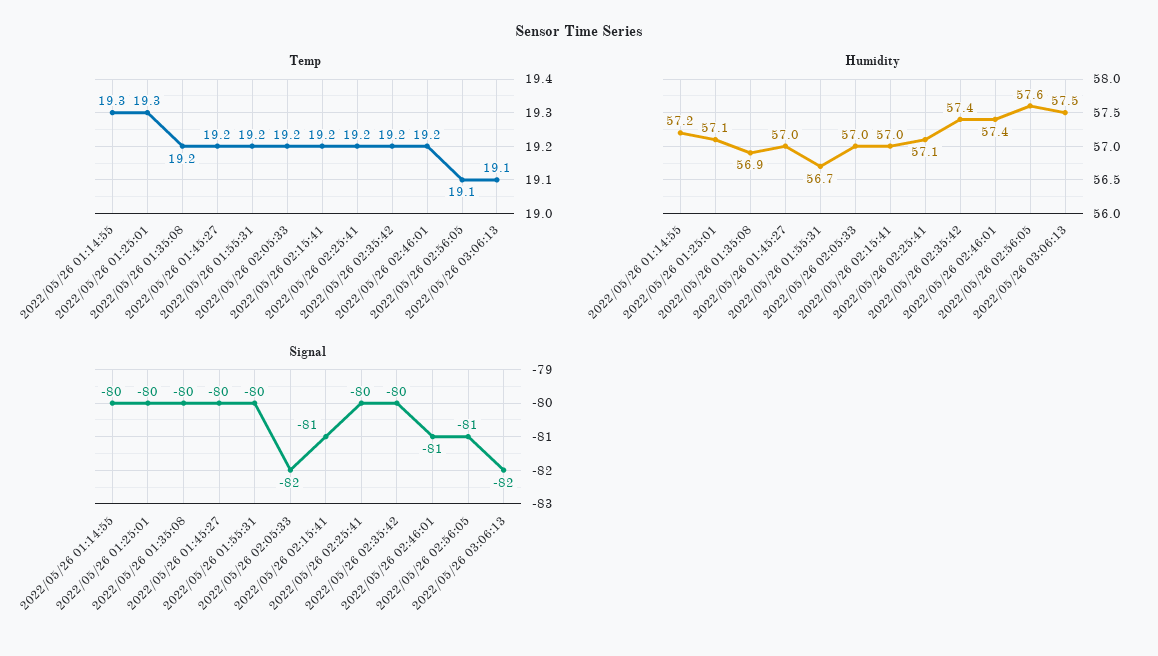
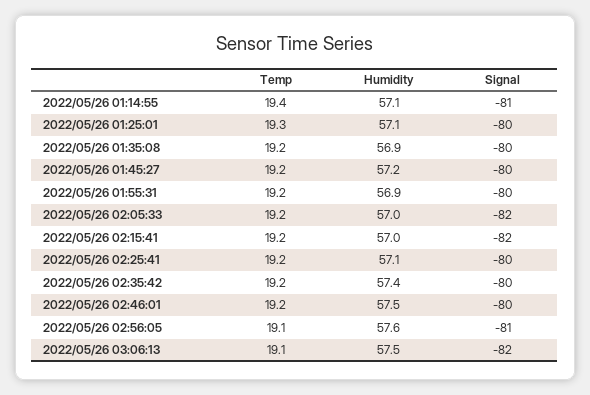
  {
    "Temp": {
-     "2022/05/26 01:14:55": 19.3,
+     "2022/05/26 01:14:55": 19.4,
      "2022/05/26 01:25:01": 19.3,
      "2022/05/26 01:35:08": 19.2,
      "2022/05/26 01:45:27": 19.2,
      "2022/05/26 01:55:31": 19.2,
      "2022/05/26 02:05:33": 19.2,
      "2022/05/26 02:15:41": 19.2,
      "2022/05/26 02:25:41": 19.2,
      "2022/05/26 02:35:42": 19.2,
      "2022/05/26 02:46:01": 19.2,
      "2022/05/26 02:56:05": 19.1,
      "2022/05/26 03:06:13": 19.1
    },
    "Humidity": {
-     "2022/05/26 01:14:55": 57.2,
+     "2022/05/26 01:14:55": 57.1,
      "2022/05/26 01:25:01": 57.1,
      "2022/05/26 01:35:08": 56.9,
-     "2022/05/26 01:45:27": 57,
+     "2022/05/26 01:45:27": 57.2,
-     "2022/05/26 01:55:31": 56.7,
+     "2022/05/26 01:55:31": 56.9,
      "2022/05/26 02:05:33": 57,
      "2022/05/26 02:15:41": 57,
      "2022/05/26 02:25:41": 57.1,
      "2022/05/26 02:35:42": 57.4,
-     "2022/05/26 02:46:01": 57.4,
+     "2022/05/26 02:46:01": 57.5,
      "2022/05/26 02:56:05": 57.6,
      "2022/05/26 03:06:13": 57.5
    },
    "Signal": {
-     "2022/05/26 01:14:55": -80,
+     "2022/05/26 01:14:55": -81,
      "2022/05/26 01:25:01": -80,
      "2022/05/26 01:35:08": -80,
      "2022/05/26 01:45:27": -80,
      "2022/05/26 01:55:31": -80,
      "2022/05/26 02:05:33": -82,
-     "2022/05/26 02:15:41": -81,
+     "2022/05/26 02:15:41": -82,
      "2022/05/26 02:25:41": -80,
      "2022/05/26 02:35:42": -80,
-     "2022/05/26 02:46:01": -81,
+     "2022/05/26 02:46:01": -80,
      "2022/05/26 02:56:05": -81,
      "2022/05/26 03:06:13": -82
    }
  }

